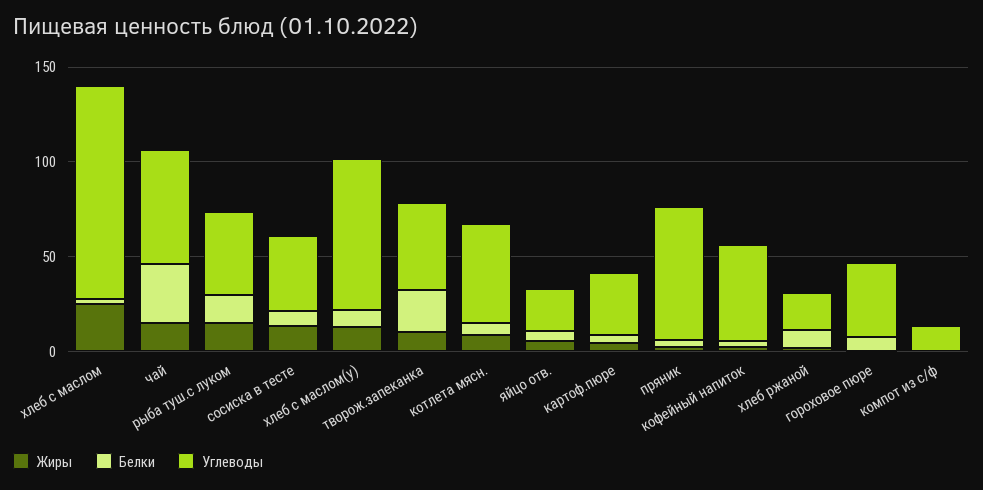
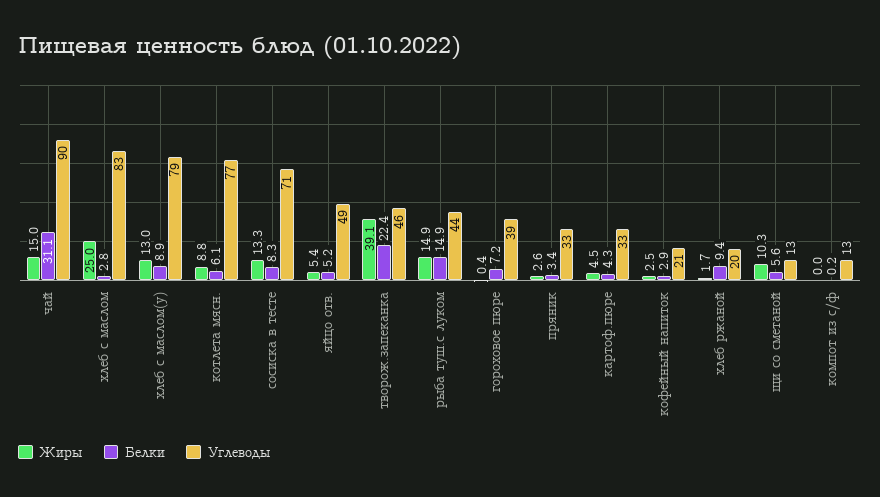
  {
    "Жиры": {
      "хлеб с маслом": 25,
      "чай": 15,
      "рыба туш.с луком": 14.9,
      "сосиска в тесте": 13.3,
      "хлеб с маслом(у)": 13,
-     "творож.запеканка": 10,
+     "творож.запеканка": 39.1,
      "котлета мясн.": 8.8,
      "яйцо отв.": 5.4,
      "картоф.пюре": 4.5,
      "пряник": 2.6,
      "кофейный напиток": 2.5,
      "хлеб ржаной": 1.7,
      "гороховое пюре": 0.4,
-     "компот из с/ф": 0
+     "компот из с/ф": 0,
+     "щи со сметаной": 10.3
    },
    "Белки": {
      "хлеб с маслом": 2.8,
      "чай": 31.1,
      "рыба туш.с луком": 14.9,
      "сосиска в тесте": 8.3,
      "хлеб с маслом(у)": 8.9,
      "творож.запеканка": 22.4,
      "котлета мясн.": 6.1,
      "яйцо отв.": 5.2,
      "картоф.пюре": 4.3,
      "пряник": 3.4,
      "кофейный напиток": 2.9,
      "хлеб ржаной": 9.4,
      "гороховое пюре": 7.2,
-     "компот из с/ф": 0.2
+     "компот из с/ф": 0.2,
+     "щи со сметаной": 5.6
    },
    "Углеводы": {
-     "хлеб с маслом": 110,
+     "хлеб с маслом": 83,
-     "чай": 60,
+     "чай": 90,
      "рыба туш.с луком": 44,
-     "сосиска в тесте": 40,
+     "сосиска в тесте": 71,
      "хлеб с маслом(у)": 79,
      "творож.запеканка": 46,
-     "котлета мясн.": 50,
+     "котлета мясн.": 77,
-     "яйцо отв.": 20,
+     "яйцо отв.": 49,
      "картоф.пюре": 33,
-     "пряник": 70,
+     "пряник": 33,
-     "кофейный напиток": 50,
+     "кофейный напиток": 21,
      "хлеб ржаной": 20,
      "гороховое пюре": 39,
-     "компот из с/ф": 13
+     "компот из с/ф": 13,
+     "щи со сметаной": 13
    }
  }

